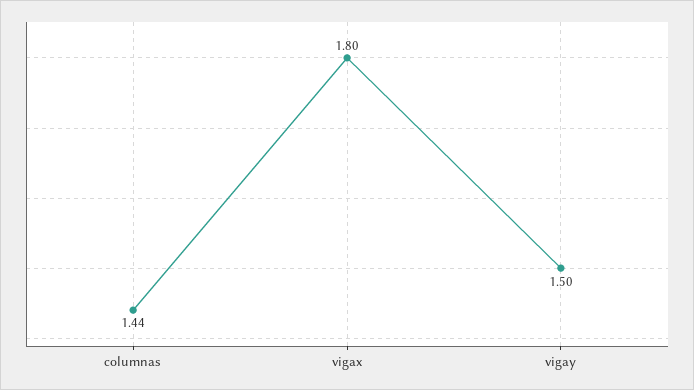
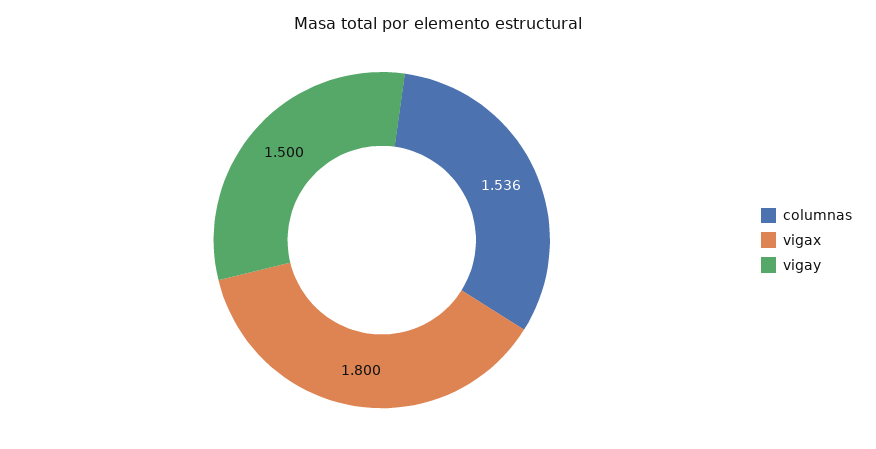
  {
-   "columnas": 1.44,
+   "columnas": 1.536,
    "vigax": 1.8,
    "vigay": 1.5
  }

